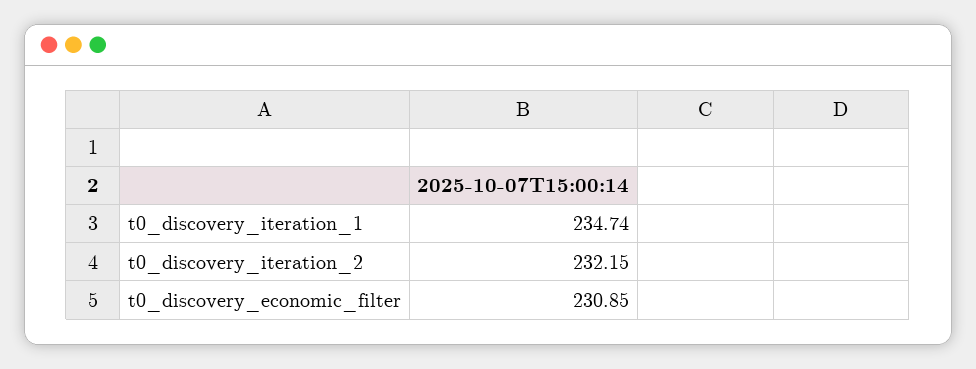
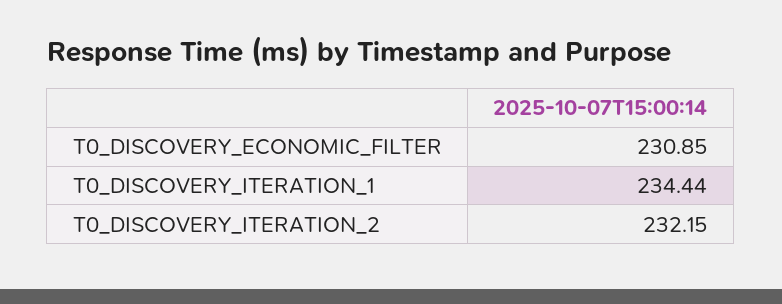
  {
-   "t0_discovery_iteration_1": 234.74,
+   "t0_discovery_iteration_1": 234.44,
    "t0_discovery_iteration_2": 232.15,
    "t0_discovery_economic_filter": 230.85
  }

